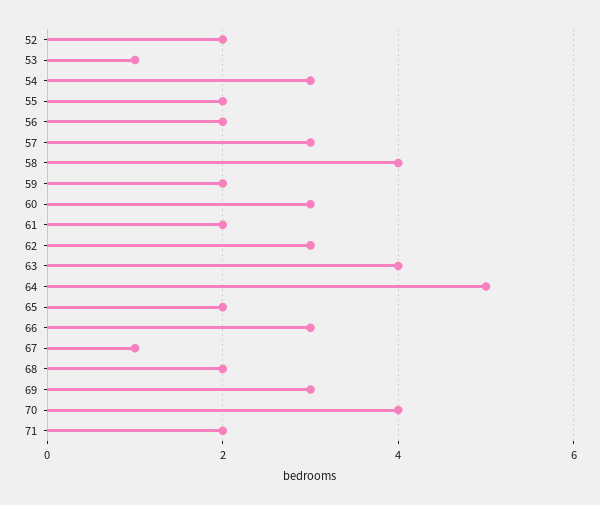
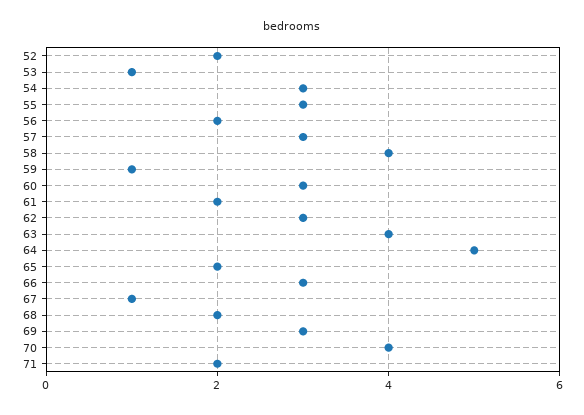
  {
    "52": 2,
    "53": 1,
    "54": 3,
-   "55": 2,
+   "55": 3,
    "56": 2,
    "57": 3,
    "58": 4,
-   "59": 2,
+   "59": 1,
    "60": 3,
    "61": 2,
    "62": 3,
    "63": 4,
    "64": 5,
    "65": 2,
    "66": 3,
    "67": 1,
    "68": 2,
    "69": 3,
    "70": 4,
    "71": 2
  }

